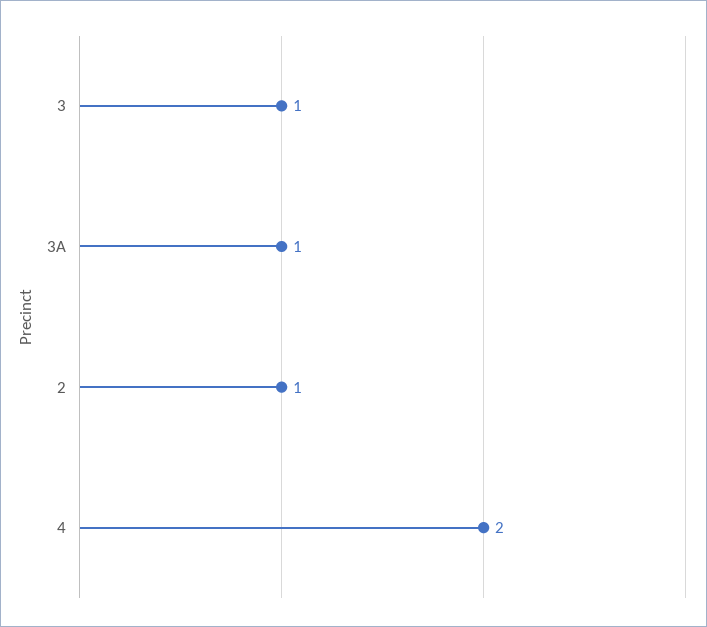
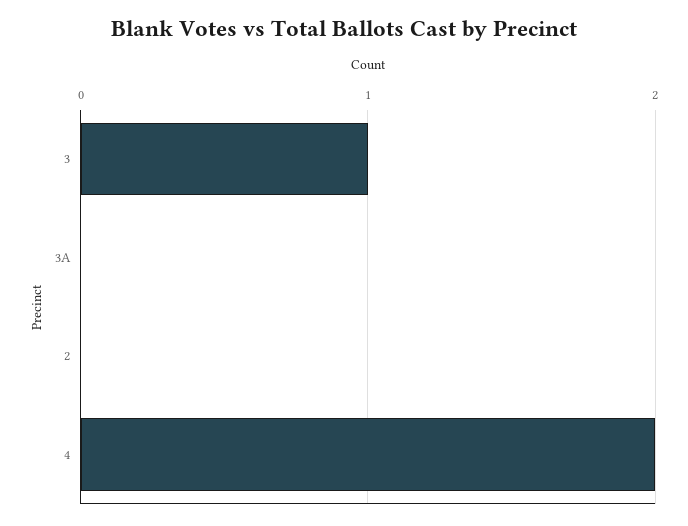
  {
    "3": 1,
-   "3A": 1,
+   "3A": 0,
-   "2": 1,
+   "2": 0,
    "4": 2
  }

